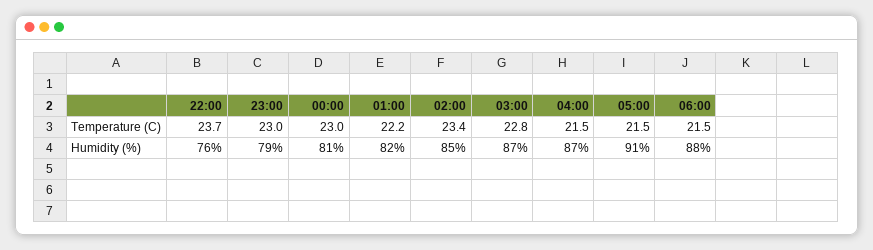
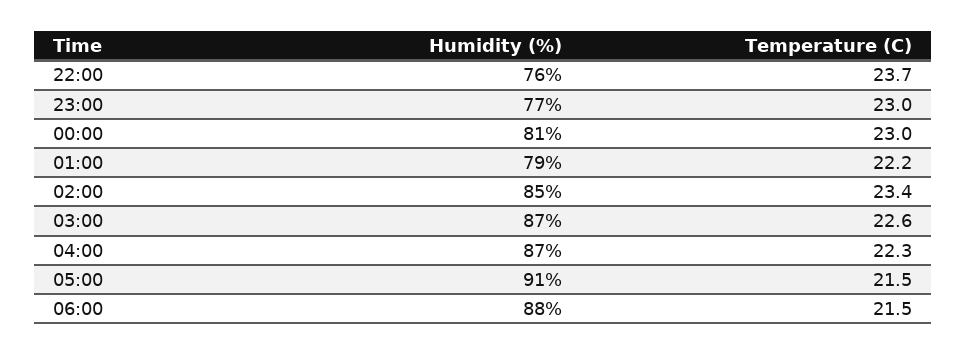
  {
    "22:00": {
      "Temperature (C)": 23.7,
      "Humidity (%)": 76
    },
    "23:00": {
      "Temperature (C)": 23,
-     "Humidity (%)": 79
+     "Humidity (%)": 77
    },
    "00:00": {
      "Temperature (C)": 23,
      "Humidity (%)": 81
    },
    "01:00": {
      "Temperature (C)": 22.2,
-     "Humidity (%)": 82
+     "Humidity (%)": 79
    },
    "02:00": {
      "Temperature (C)": 23.4,
      "Humidity (%)": 85
    },
    "03:00": {
-     "Temperature (C)": 22.8,
+     "Temperature (C)": 22.6,
      "Humidity (%)": 87
    },
    "04:00": {
-     "Temperature (C)": 21.5,
+     "Temperature (C)": 22.3,
      "Humidity (%)": 87
    },
    "05:00": {
      "Temperature (C)": 21.5,
      "Humidity (%)": 91
    },
    "06:00": {
      "Temperature (C)": 21.5,
      "Humidity (%)": 88
    }
  }

